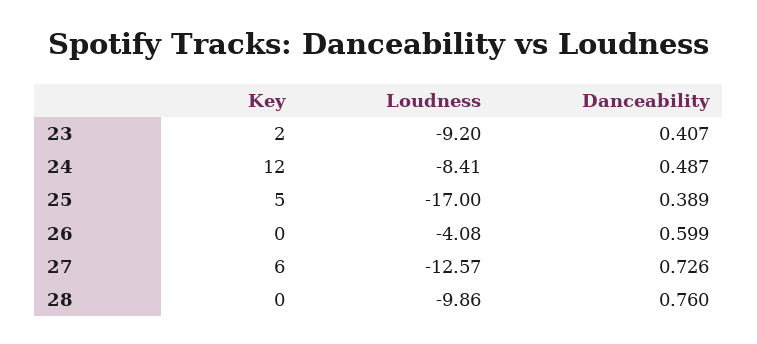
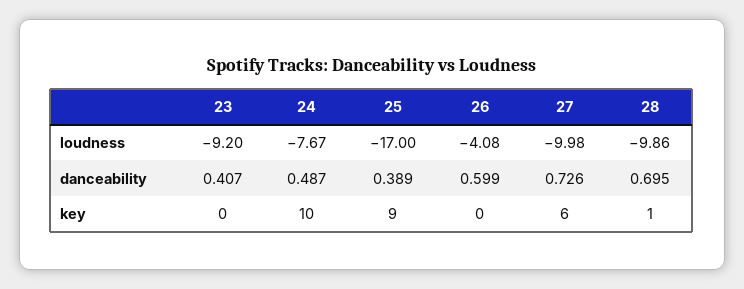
  {
    "Key": {
-     "23": 2,
+     "23": 0,
-     "24": 12,
+     "24": 10,
-     "25": 5,
+     "25": 9,
      "26": 0,
      "27": 6,
-     "28": 0
+     "28": 1
    },
    "Loudness": {
      "23": -9.2,
-     "24": -8.41,
+     "24": -7.67,
      "25": -17,
      "26": -4.08,
-     "27": -12.57,
+     "27": -9.98,
      "28": -9.86
    },
    "Danceability": {
      "23": 0.407,
      "24": 0.487,
      "25": 0.389,
      "26": 0.599,
      "27": 0.726,
-     "28": 0.76
+     "28": 0.695
    }
  }

